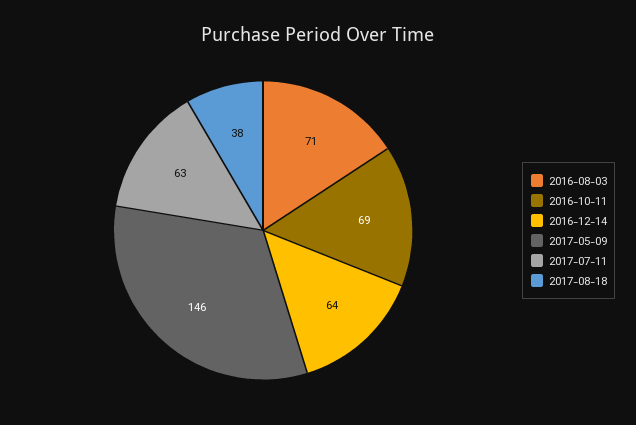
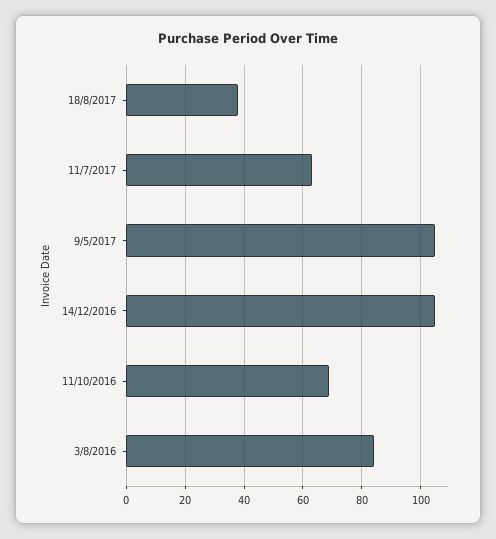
  {
-   "2016-08-03": 71,
+   "2016-08-03": 85,
    "2016-10-11": 69,
-   "2016-12-14": 64,
+   "2016-12-14": 105,
-   "2017-05-09": 146,
+   "2017-05-09": 105,
    "2017-07-11": 63,
    "2017-08-18": 38
  }

